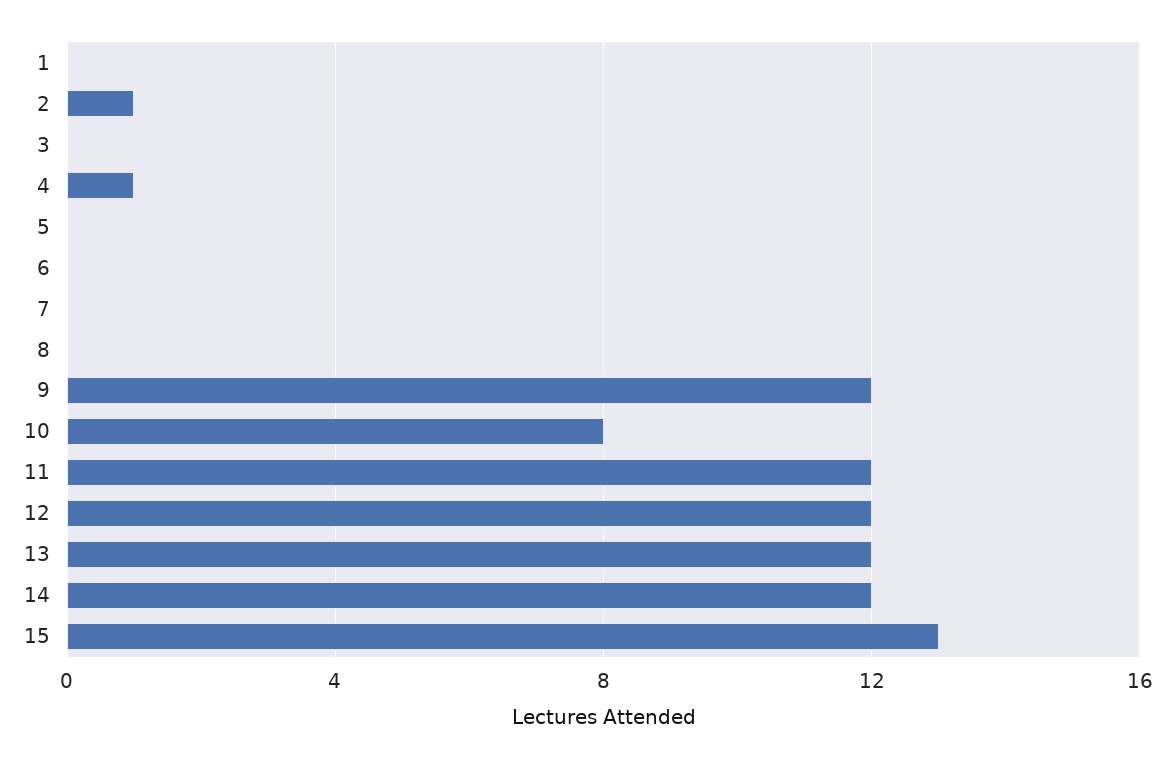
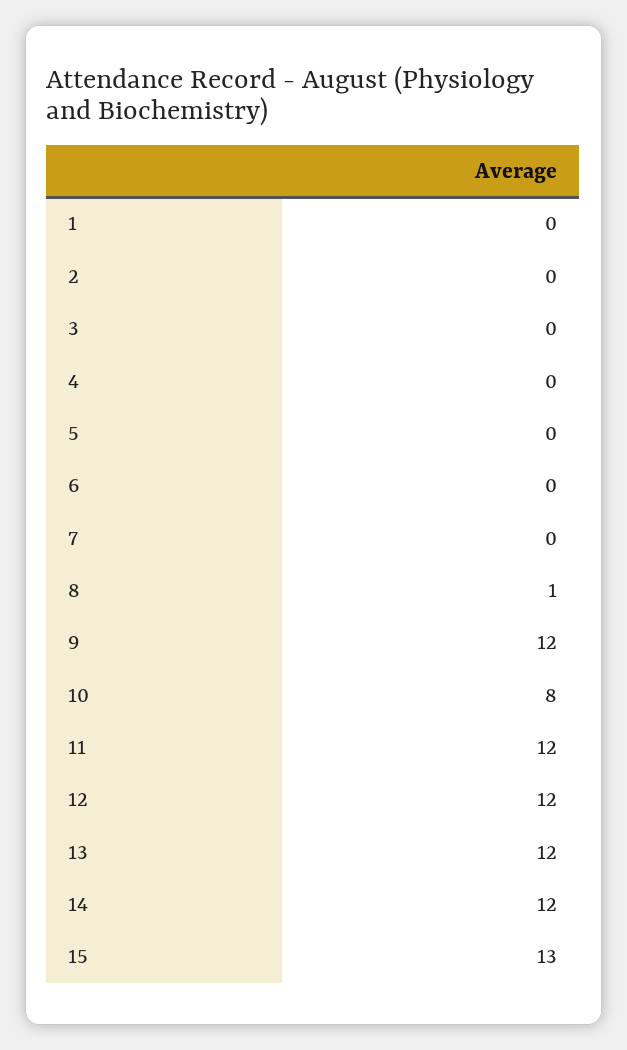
  {
    "1": 0,
-   "2": 1,
+   "2": 0,
    "3": 0,
-   "4": 1,
+   "4": 0,
    "5": 0,
    "6": 0,
    "7": 0,
-   "8": 0,
+   "8": 1,
    "9": 12,
    "10": 8,
    "11": 12,
    "12": 12,
    "13": 12,
    "14": 12,
    "15": 13
  }

